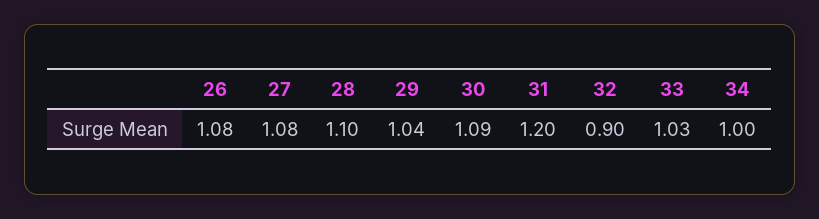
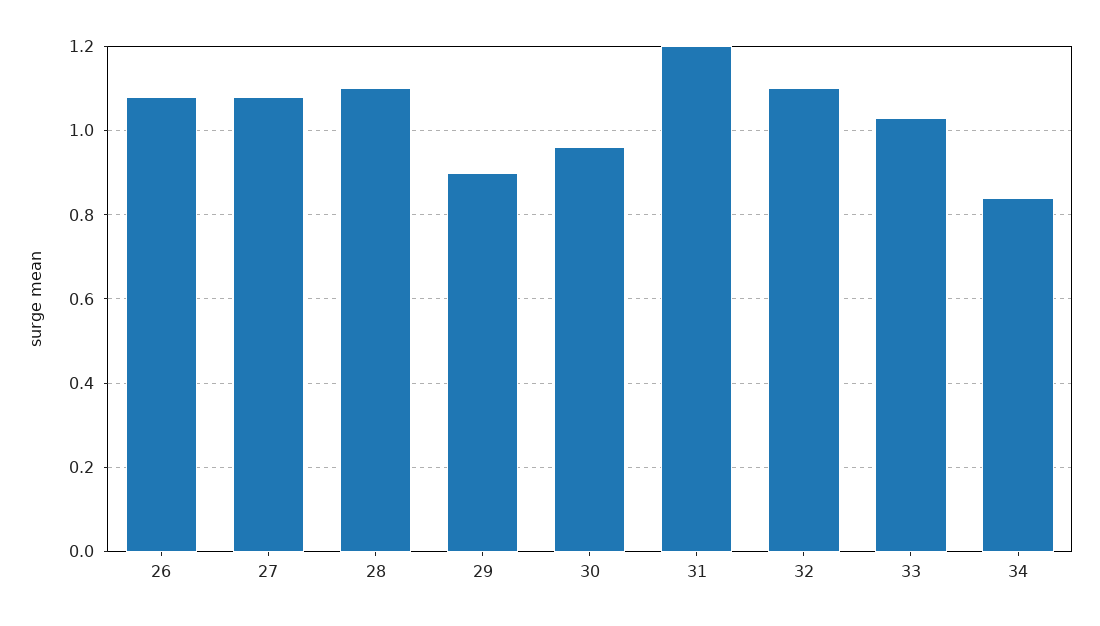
  {
    "26": 1.08,
    "27": 1.08,
    "28": 1.1,
-   "29": 1.04,
+   "29": 0.9,
-   "30": 1.09,
+   "30": 0.95,
    "31": 1.2,
-   "32": 0.9,
+   "32": 1.1,
    "33": 1.03,
-   "34": 1
+   "34": 0.85
  }

